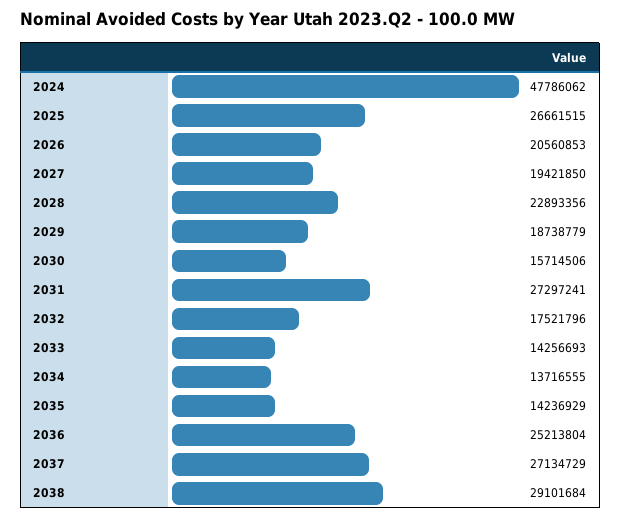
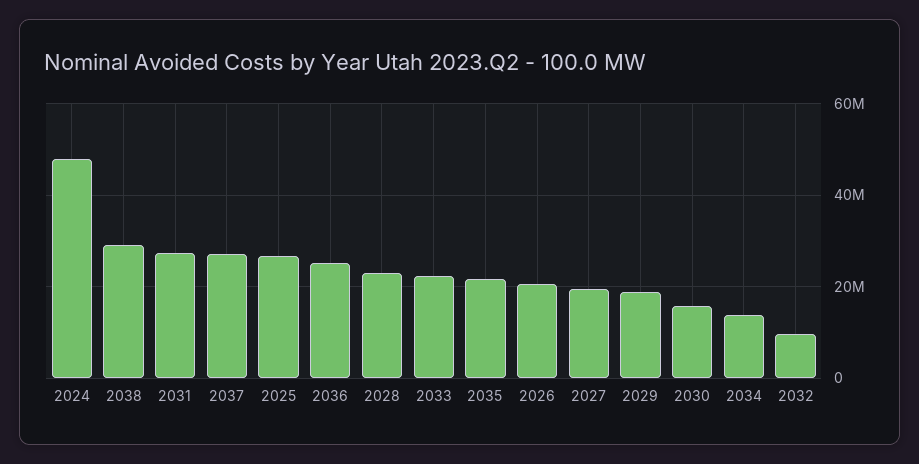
  {
    "2024": 47786062,
    "2025": 26661515,
    "2026": 20560853,
    "2027": 19421850,
    "2028": 22893356,
    "2029": 18738779,
    "2030": 15714506,
    "2031": 27297241,
-   "2032": 17521796,
+   "2032": 10000000,
-   "2033": 14256693,
+   "2033": 22000000,
    "2034": 13716555,
-   "2035": 14236929,
+   "2035": 22000000,
    "2036": 25213804,
    "2037": 27134729,
    "2038": 29101684
  }

